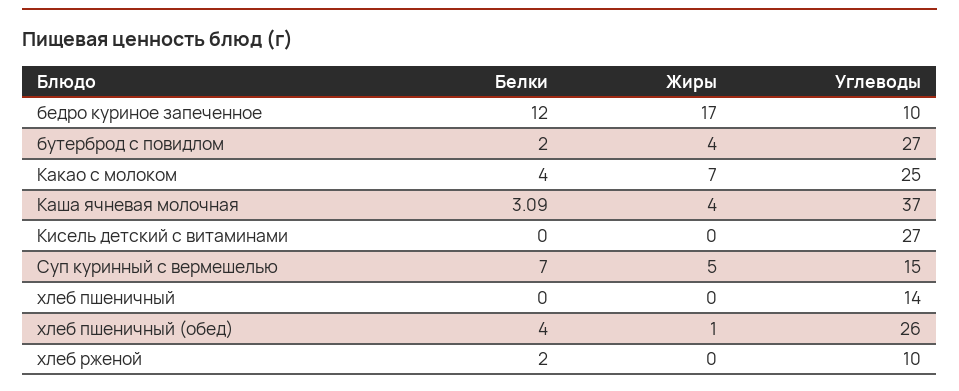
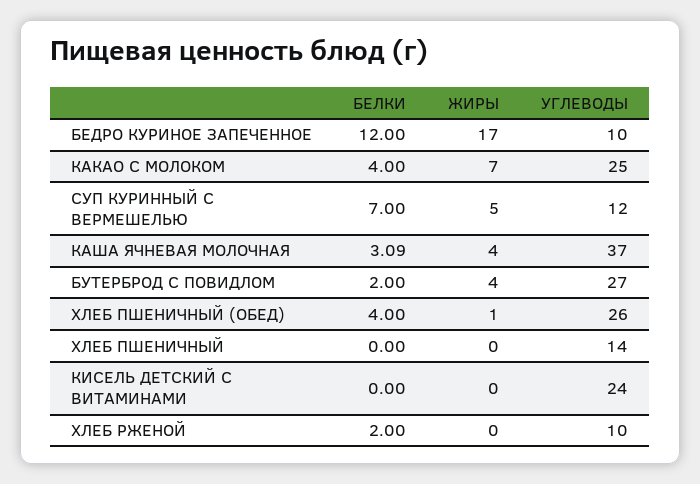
  {
    "Белки": {
      "бедро куриное запеченное": 12,
      "бутерброд с повидлом": 2,
      "Какао с молоком": 4,
      "Каша ячневая молочная": 3.09,
      "Кисель детский с витаминами": 0,
      "Суп куринный с вермешелью": 7,
      "хлеб пшеничный": 0,
      "хлеб пшеничный (обед)": 4,
      "хлеб рженой": 2
    },
    "Жиры": {
      "бедро куриное запеченное": 17,
      "бутерброд с повидлом": 4,
      "Какао с молоком": 7,
      "Каша ячневая молочная": 4,
      "Кисель детский с витаминами": 0,
      "Суп куринный с вермешелью": 5,
      "хлеб пшеничный": 0,
      "хлеб пшеничный (обед)": 1,
      "хлеб рженой": 0
    },
    "Углеводы": {
      "бедро куриное запеченное": 10,
      "бутерброд с повидлом": 27,
      "Какао с молоком": 25,
      "Каша ячневая молочная": 37,
-     "Кисель детский с витаминами": 27,
+     "Кисель детский с витаминами": 24,
-     "Суп куринный с вермешелью": 15,
+     "Суп куринный с вермешелью": 12,
      "хлеб пшеничный": 14,
      "хлеб пшеничный (обед)": 26,
      "хлеб рженой": 10
    }
  }

